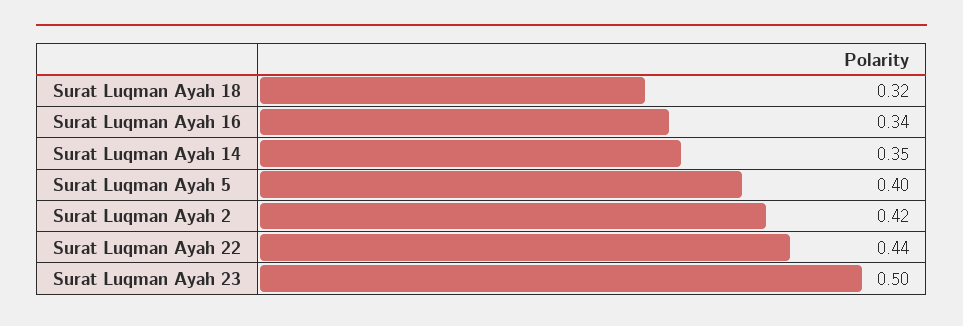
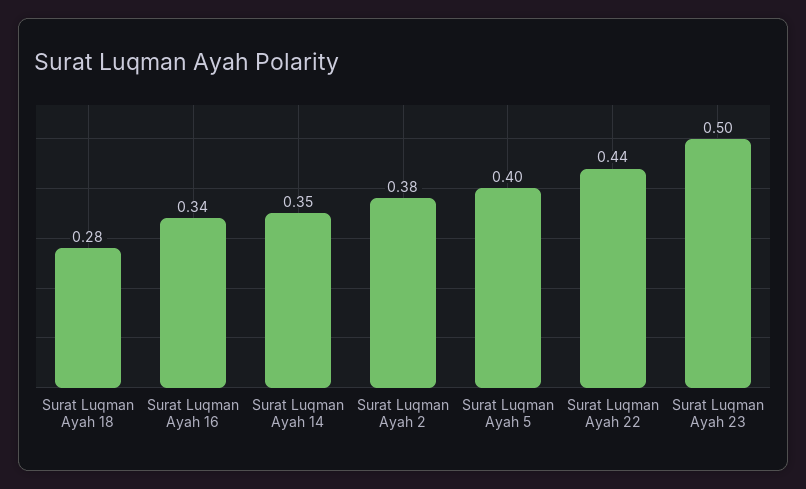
  {
-   "Surat Luqman Ayah 18": 0.32,
+   "Surat Luqman Ayah 18": 0.28,
    "Surat Luqman Ayah 16": 0.34,
    "Surat Luqman Ayah 14": 0.35,
    "Surat Luqman Ayah 5": 0.4,
-   "Surat Luqman Ayah 2": 0.42,
+   "Surat Luqman Ayah 2": 0.38,
    "Surat Luqman Ayah 22": 0.44,
    "Surat Luqman Ayah 23": 0.5
  }

